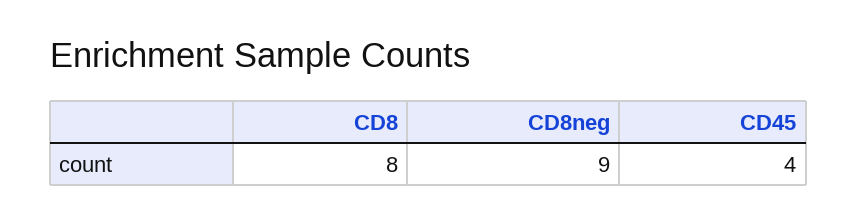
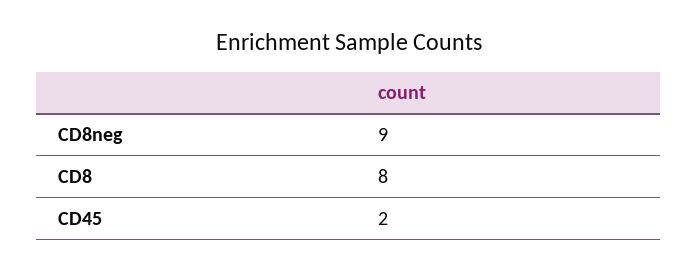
  {
    "CD8": 8,
    "CD8neg": 9,
-   "CD45": 4
+   "CD45": 2
  }

